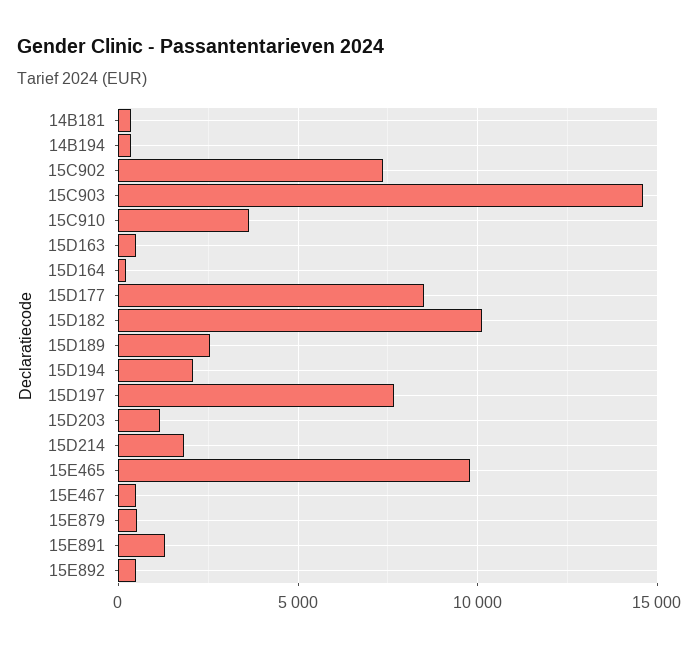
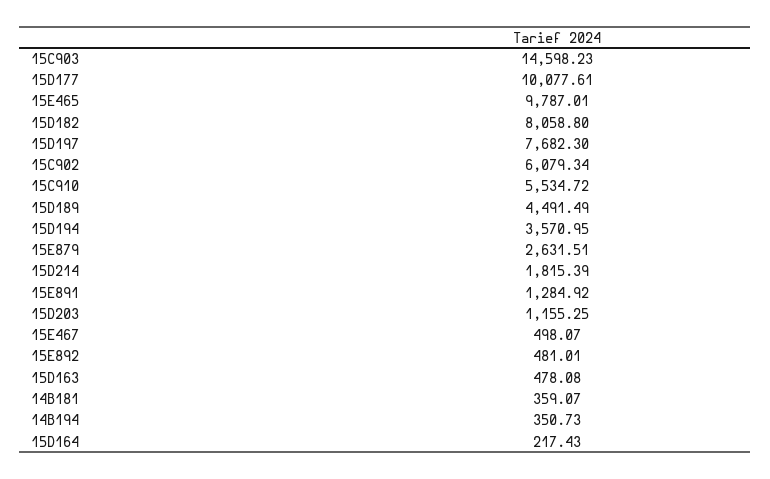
  {
    "14B181": 359.07,
    "14B194": 350.73,
-   "15C902": 7500,
+   "15C902": 6079.34,
    "15C903": 14598.23,
-   "15C910": 3500,
+   "15C910": 5534.72,
    "15D163": 478.08,
    "15D164": 217.43,
-   "15D177": 8500,
+   "15D177": 10077.61,
-   "15D182": 10000,
+   "15D182": 8058.8,
-   "15D189": 2500,
+   "15D189": 4491.49,
-   "15D194": 2000,
+   "15D194": 3570.95,
    "15D197": 7682.3,
    "15D203": 1155.25,
    "15D214": 1815.39,
    "15E465": 9787.01,
    "15E467": 498.07,
-   "15E879": 500,
+   "15E879": 2631.51,
    "15E891": 1284.92,
    "15E892": 481.01
  }

